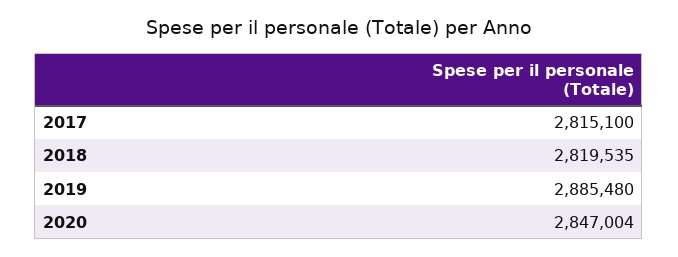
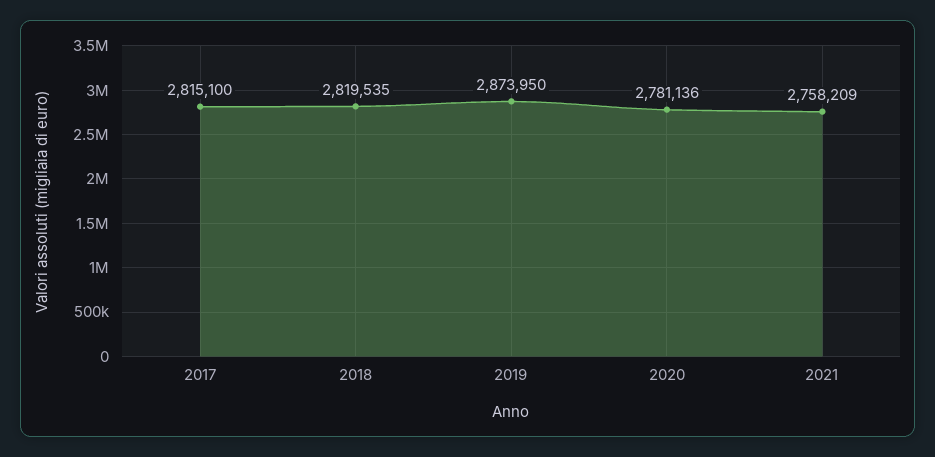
  {
    "2017": 2815100,
    "2018": 2819535,
-   "2019": 2885480,
+   "2019": 2873950,
-   "2020": 2847004
+   "2020": 2781136,
+   "2021": 2758209
  }

